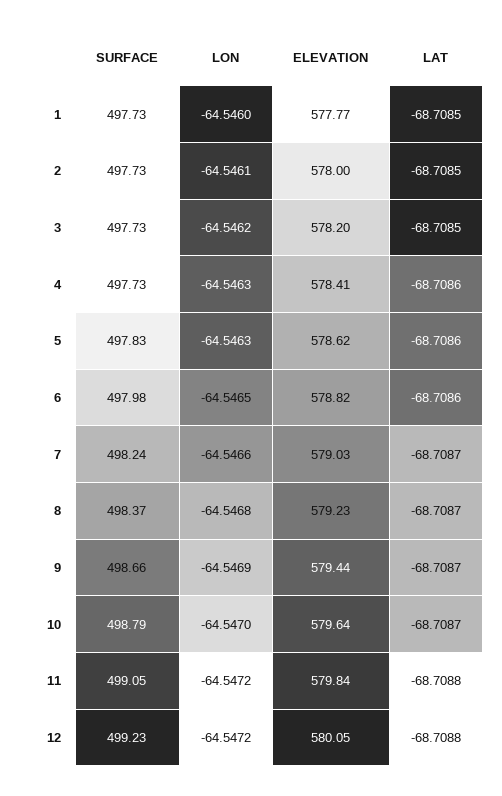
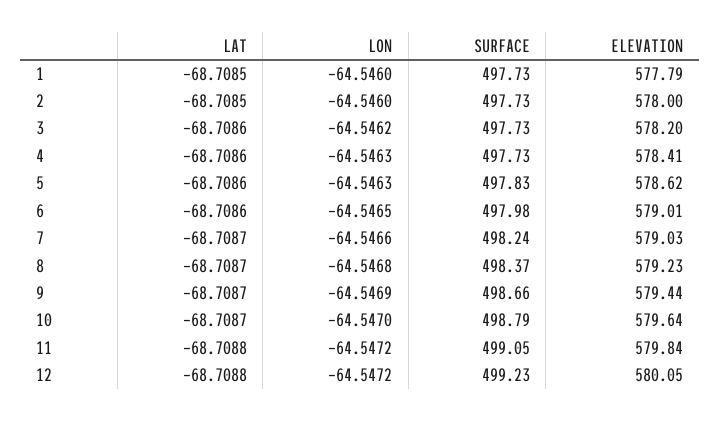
  {
    "SURFACE": {
      "1": 497.73,
      "2": 497.73,
      "3": 497.73,
      "4": 497.73,
      "5": 497.83,
      "6": 497.98,
      "7": 498.24,
      "8": 498.37,
      "9": 498.66,
      "10": 498.79,
      "11": 499.05,
      "12": 499.23
    },
    "LON": {
      "1": -64.546,
-     "2": -64.5461,
+     "2": -64.546,
      "3": -64.5462,
      "4": -64.5463,
      "5": -64.5463,
      "6": -64.5465,
      "7": -64.5466,
      "8": -64.5468,
      "9": -64.5469,
      "10": -64.547,
      "11": -64.5472,
      "12": -64.5472
    },
    "ELEVATION": {
-     "1": 577.77,
+     "1": 577.79,
      "2": 578,
      "3": 578.2,
      "4": 578.41,
      "5": 578.62,
-     "6": 578.82,
+     "6": 579.01,
      "7": 579.03,
      "8": 579.23,
      "9": 579.44,
      "10": 579.64,
      "11": 579.84,
      "12": 580.05
    },
    "LAT": {
      "1": -68.7085,
      "2": -68.7085,
-     "3": -68.7085,
+     "3": -68.7086,
      "4": -68.7086,
      "5": -68.7086,
      "6": -68.7086,
      "7": -68.7087,
      "8": -68.7087,
      "9": -68.7087,
      "10": -68.7087,
      "11": -68.7088,
      "12": -68.7088
    }
  }

